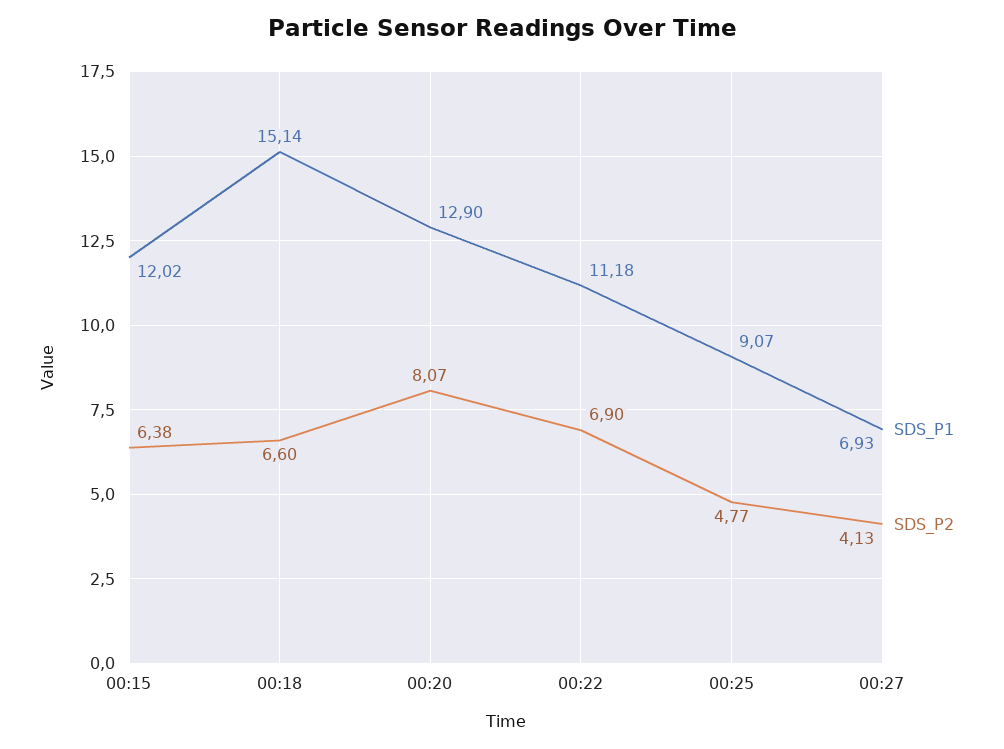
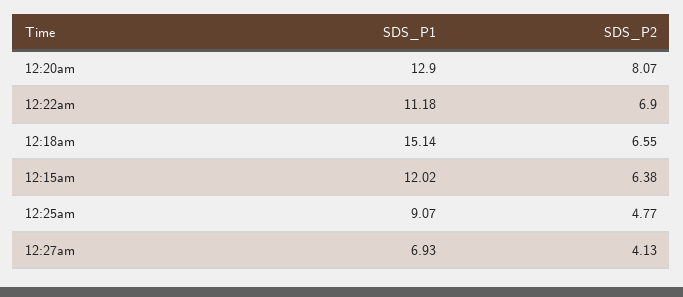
  {
    "SDS_P1": {
      "00:15": 12.02,
      "00:18": 15.14,
      "00:20": 12.9,
      "00:22": 11.18,
      "00:25": 9.07,
      "00:27": 6.93
    },
    "SDS_P2": {
      "00:15": 6.38,
-     "00:18": 6.6,
+     "00:18": 6.55,
      "00:20": 8.07,
      "00:22": 6.9,
      "00:25": 4.77,
      "00:27": 4.13
    }
  }

